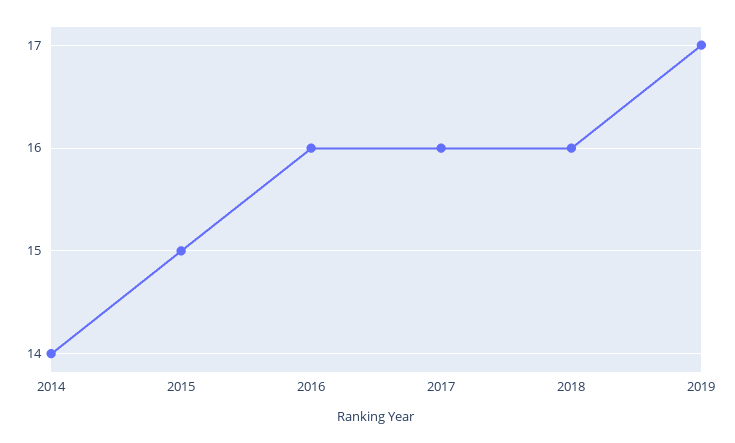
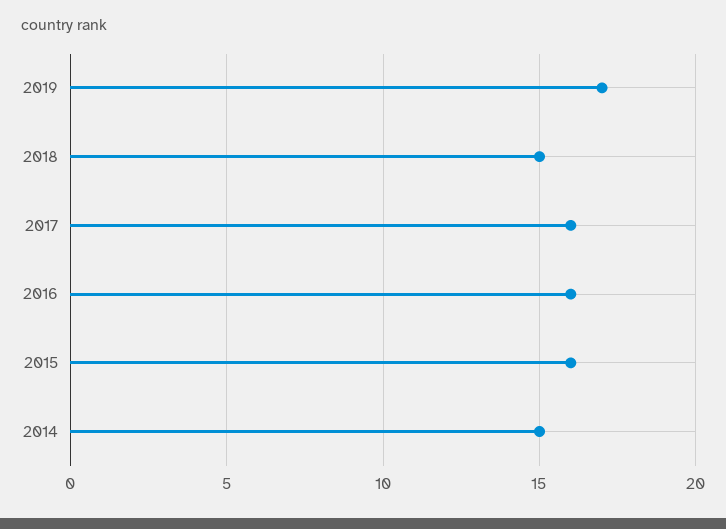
  {
-   "2014": 14,
+   "2014": 15,
-   "2015": 15,
+   "2015": 16,
    "2016": 16,
    "2017": 16,
-   "2018": 16,
+   "2018": 15,
    "2019": 17
  }

